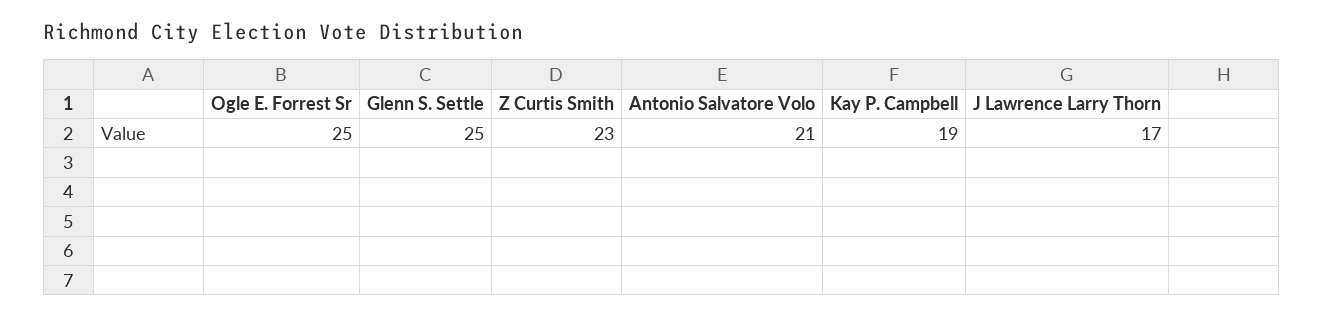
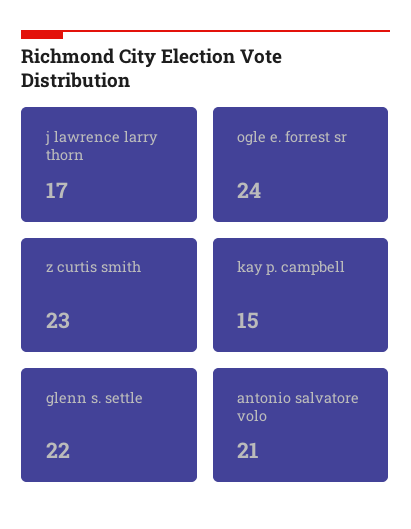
  {
-   "Ogle E. Forrest Sr": 25,
+   "Ogle E. Forrest Sr": 24,
-   "Glenn S. Settle": 25,
+   "Glenn S. Settle": 22,
    "Z Curtis Smith": 23,
    "Antonio Salvatore Volo": 21,
-   "Kay P. Campbell": 19,
+   "Kay P. Campbell": 15,
    "J Lawrence Larry Thorn": 17
  }

